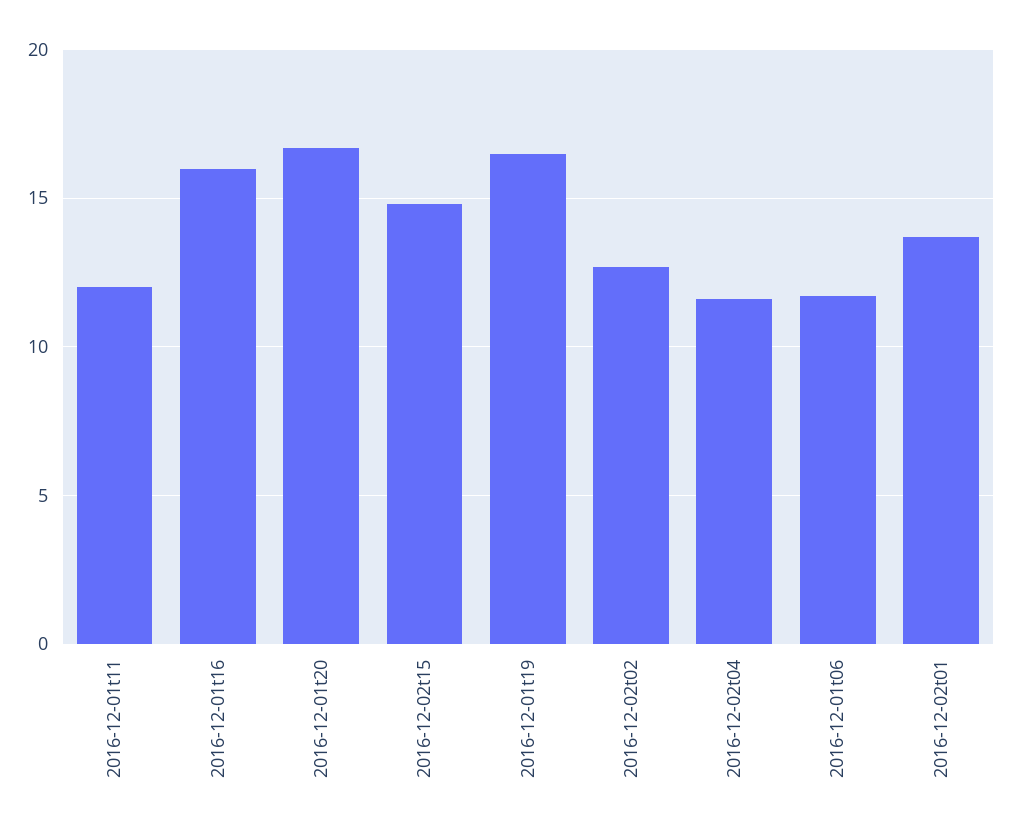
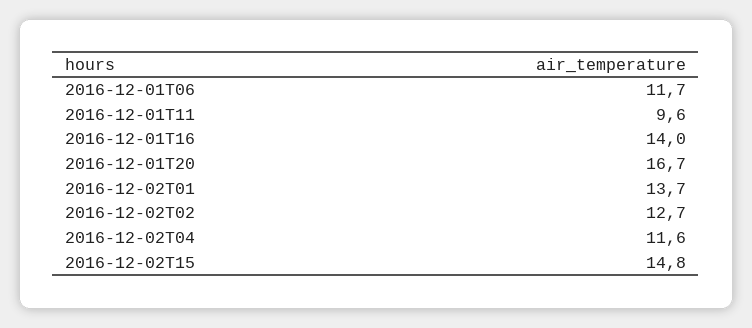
  {
-   "2016-12-01t11": 12,
+   "2016-12-01t11": 9.6,
-   "2016-12-01t16": 16,
+   "2016-12-01t16": 14,
    "2016-12-01t20": 16.7,
    "2016-12-02t15": 14.8,
-   "2016-12-01t19": 16.5,
    "2016-12-02t02": 12.7,
    "2016-12-02t04": 11.6,
    "2016-12-01t06": 11.7,
    "2016-12-02t01": 13.7
  }

